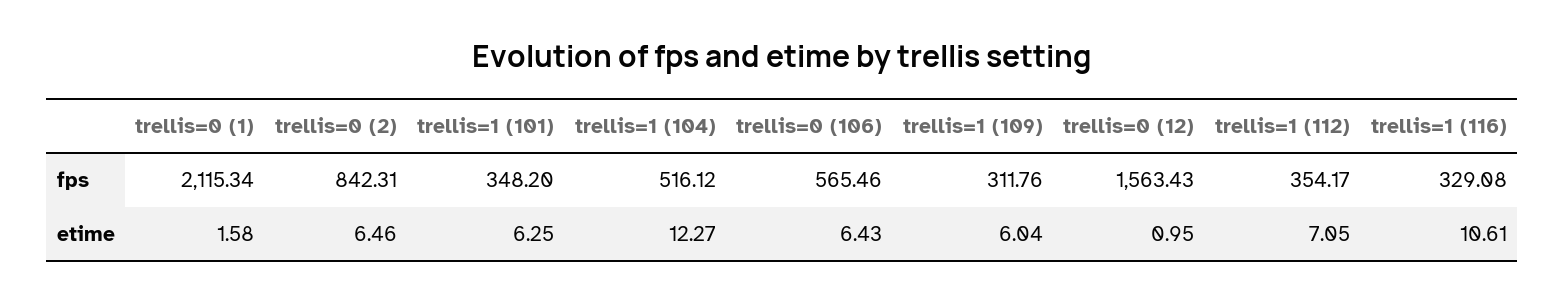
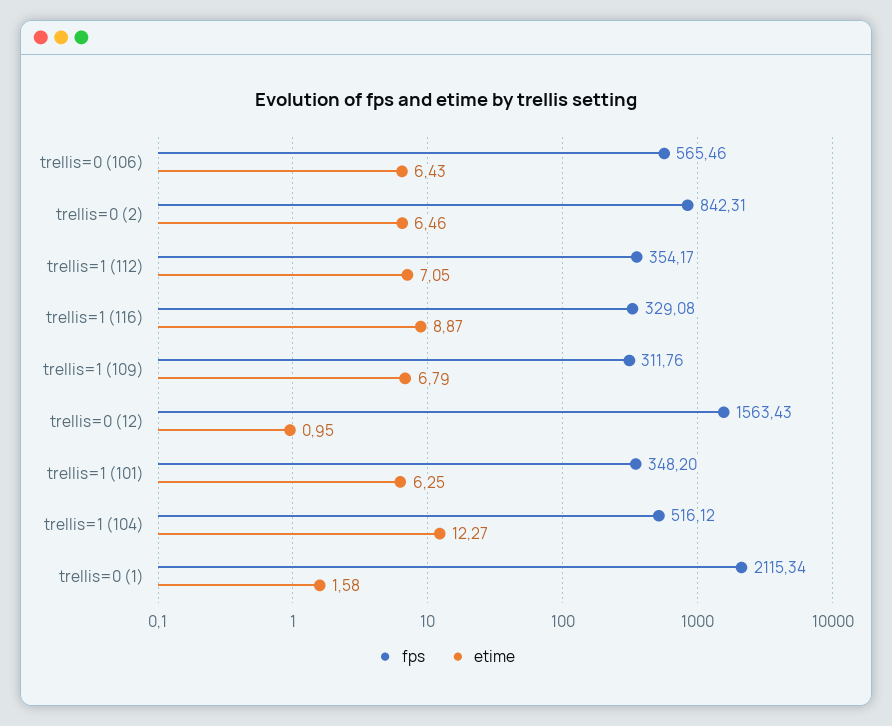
  {
    "fps": {
      "trellis=0 (1)": 2115.34,
      "trellis=0 (2)": 842.31,
      "trellis=1 (101)": 348.2,
      "trellis=1 (104)": 516.12,
      "trellis=0 (106)": 565.46,
      "trellis=1 (109)": 311.76,
      "trellis=0 (12)": 1563.43,
      "trellis=1 (112)": 354.17,
      "trellis=1 (116)": 329.08
    },
    "etime": {
      "trellis=0 (1)": 1.58,
      "trellis=0 (2)": 6.46,
      "trellis=1 (101)": 6.25,
      "trellis=1 (104)": 12.27,
      "trellis=0 (106)": 6.43,
-     "trellis=1 (109)": 6.04,
+     "trellis=1 (109)": 6.79,
      "trellis=0 (12)": 0.95,
      "trellis=1 (112)": 7.05,
-     "trellis=1 (116)": 10.61
+     "trellis=1 (116)": 8.87
    }
  }

